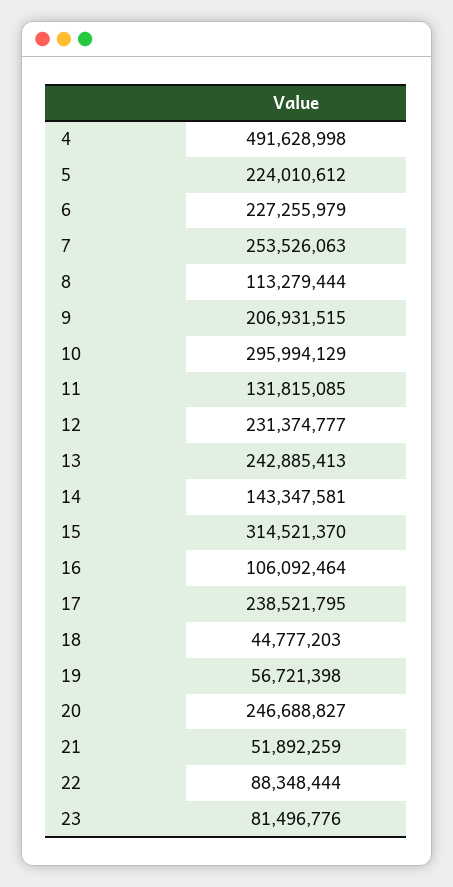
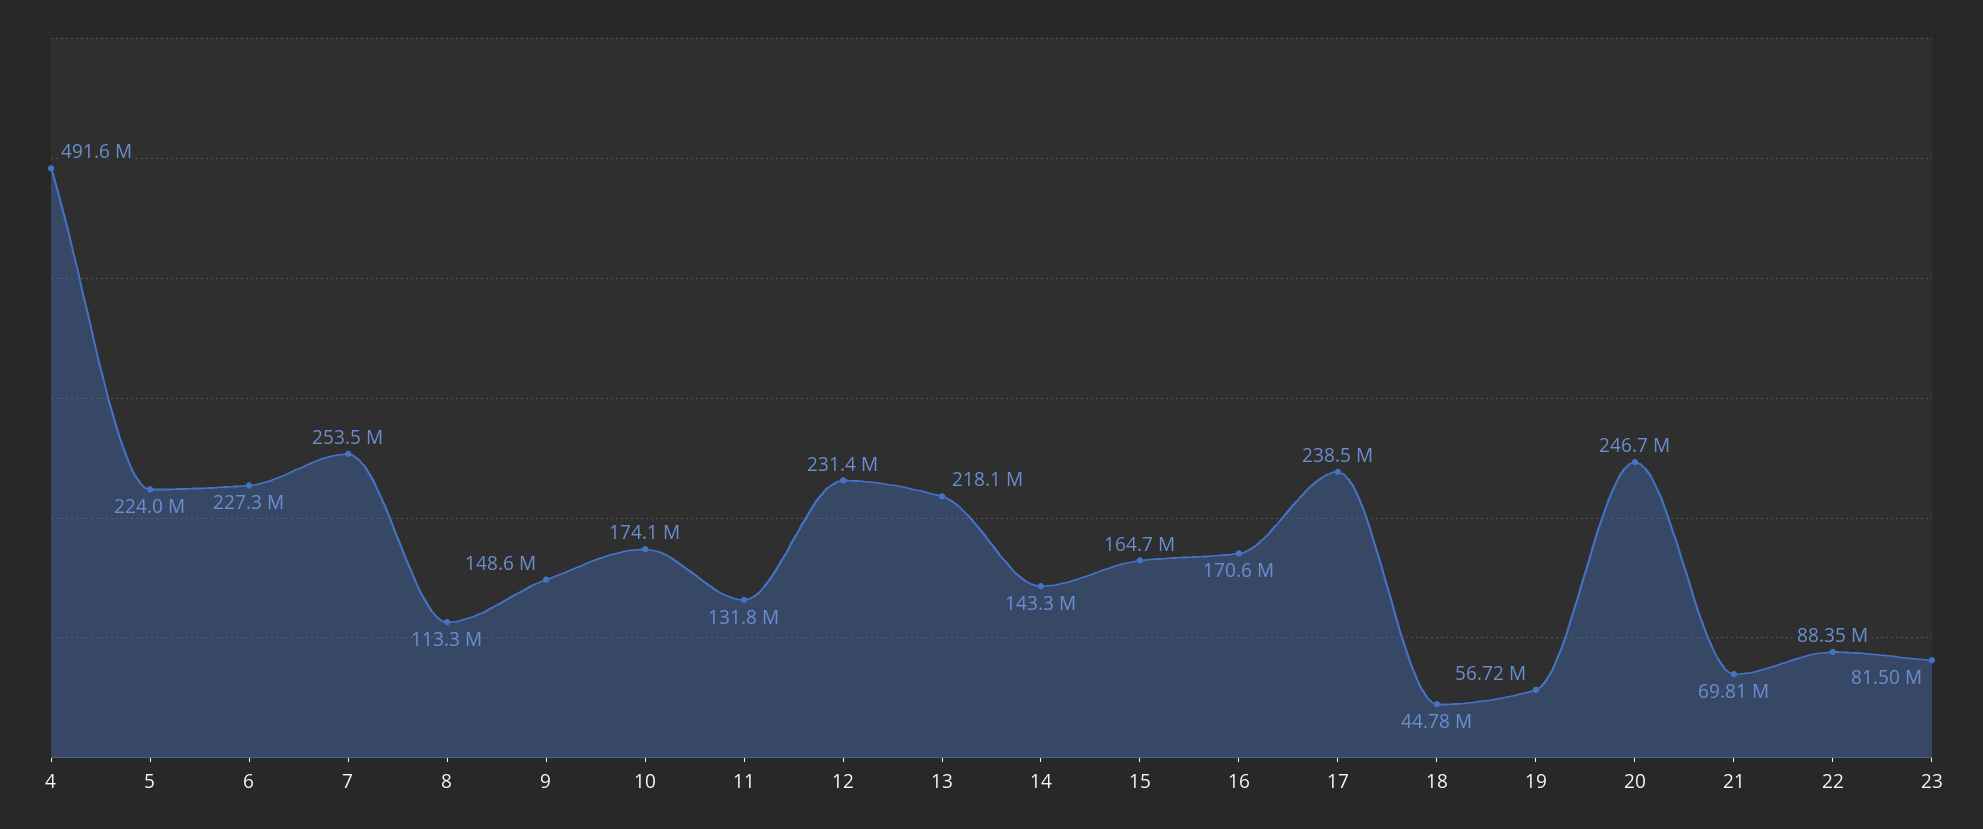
  {
    "4": 491628998,
    "5": 224010612,
    "6": 227255979,
    "7": 253526063,
    "8": 113279444,
-   "9": 206931515,
+   "9": 148600000,
-   "10": 295994129,
+   "10": 174100000,
    "11": 131815085,
    "12": 231374777,
-   "13": 242885413,
+   "13": 218100000,
    "14": 143347581,
-   "15": 314521370,
+   "15": 164700000,
-   "16": 106092464,
+   "16": 170600000,
    "17": 238521795,
    "18": 44777203,
    "19": 56721398,
    "20": 246688827,
-   "21": 51892259,
+   "21": 69810000,
    "22": 88348444,
    "23": 81496776
  }

